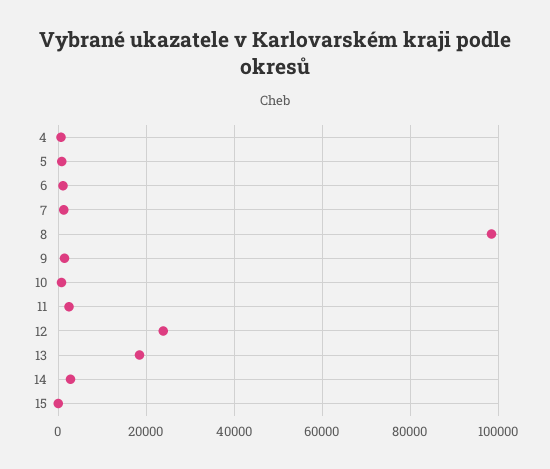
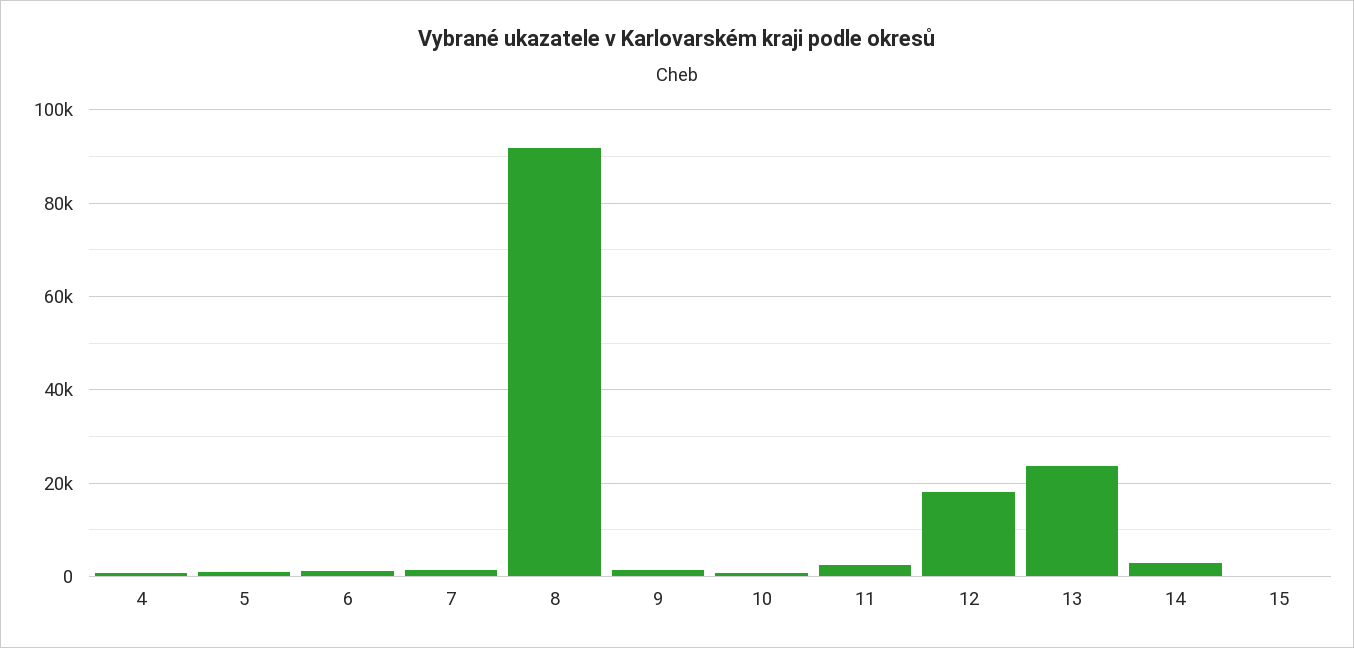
  {
    "4": 0,
    "5": 0,
    "6": 2000,
    "7": 2000,
-   "8": 98000,
+   "8": 92000,
    "9": 2000,
    "10": 0,
    "11": 2000,
-   "12": 24000,
+   "12": 18000,
-   "13": 18000,
+   "13": 24000,
    "14": 2000,
    "15": 0
  }

